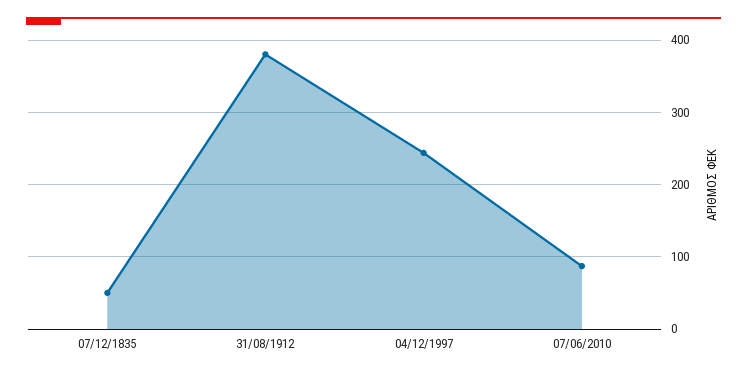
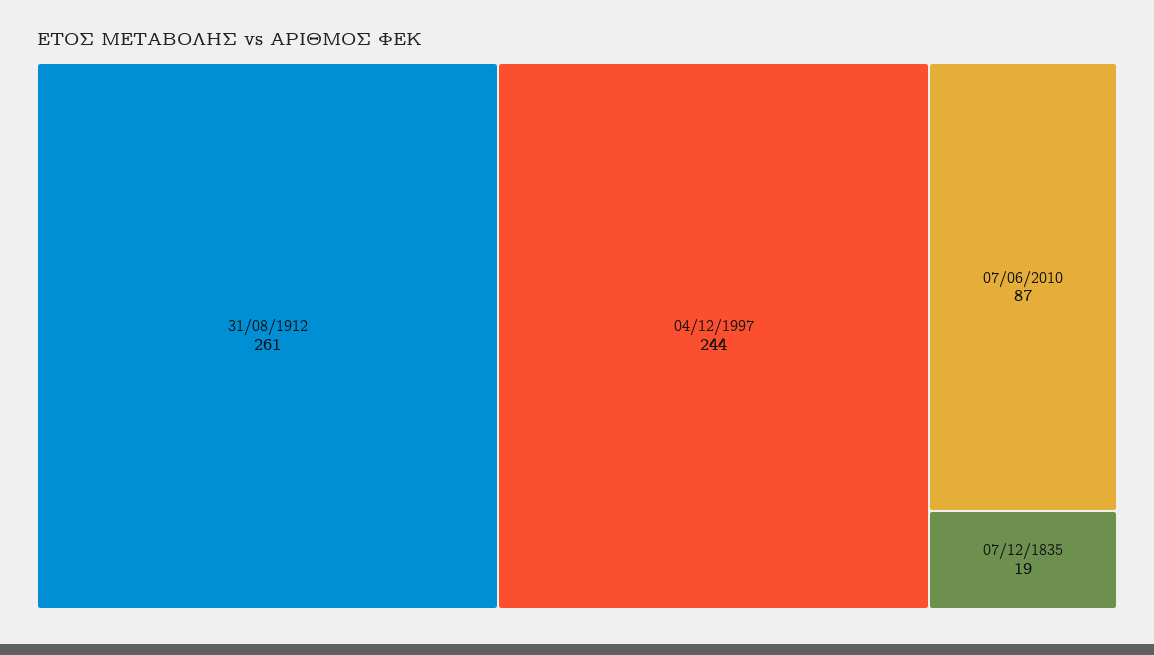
  {
-   "07/12/1835": 50,
+   "07/12/1835": 19,
-   "31/08/1912": 380,
+   "31/08/1912": 261,
    "04/12/1997": 244,
    "07/06/2010": 87
  }

